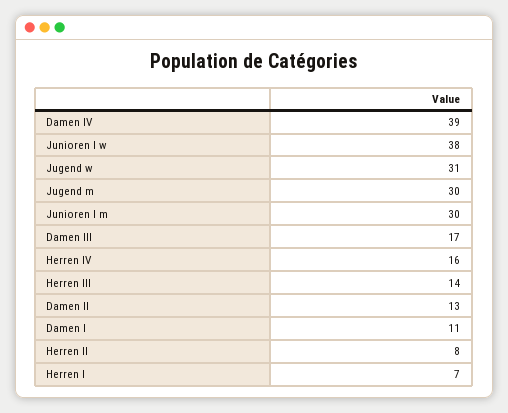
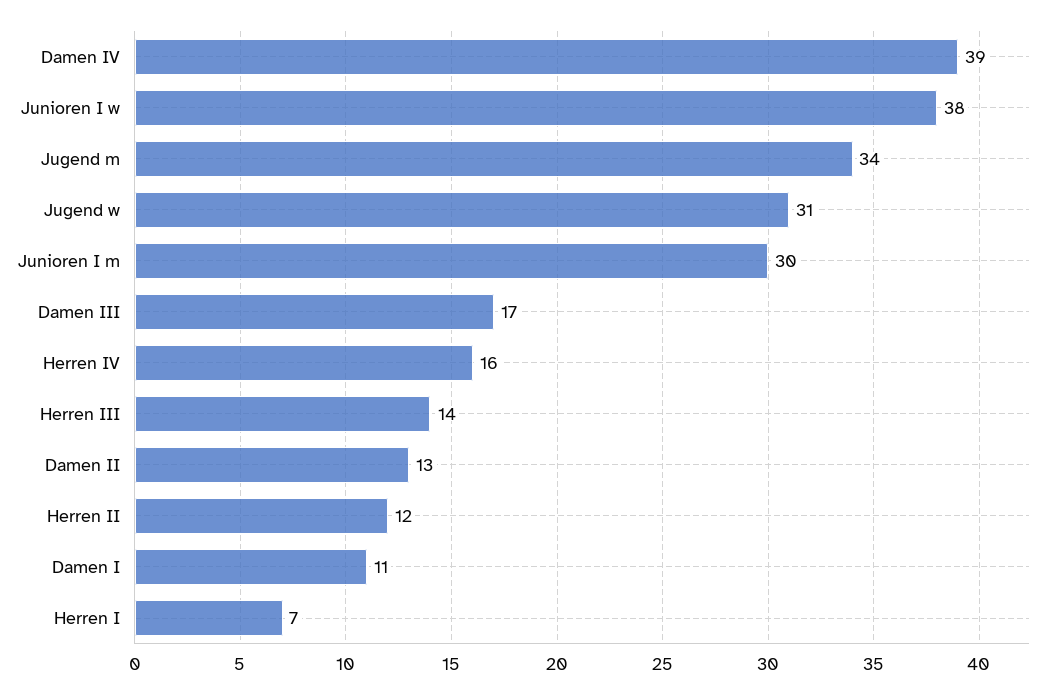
  {
    "Damen IV": 39,
    "Junioren I w": 38,
    "Jugend w": 31,
-   "Jugend m": 30,
+   "Jugend m": 34,
    "Junioren I m": 30,
    "Damen III": 17,
    "Herren IV": 16,
    "Herren III": 14,
    "Damen II": 13,
    "Damen I": 11,
-   "Herren II": 8,
+   "Herren II": 12,
    "Herren I": 7
  }

